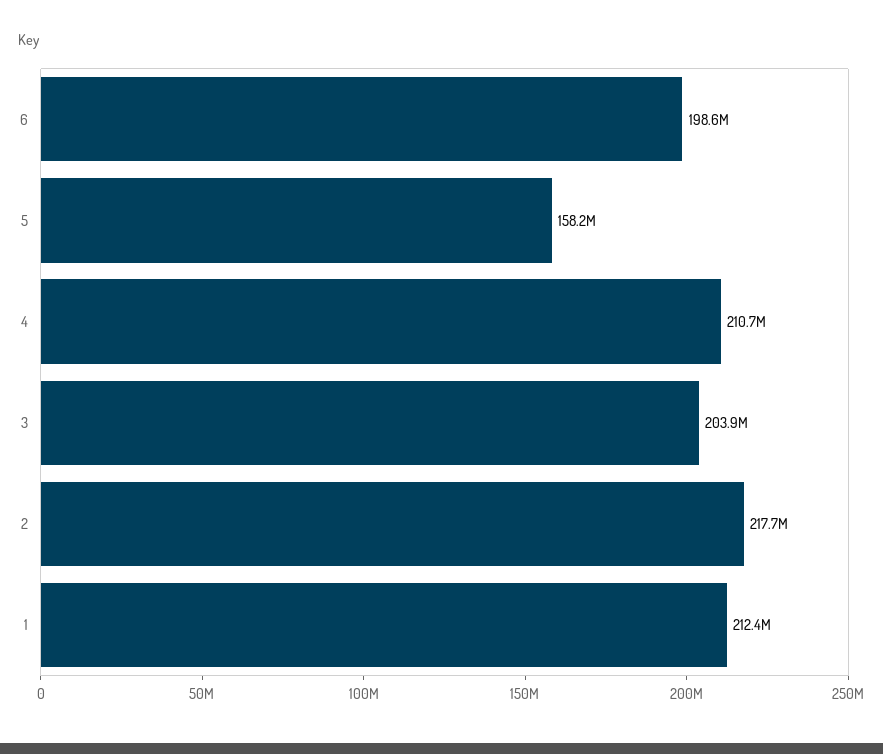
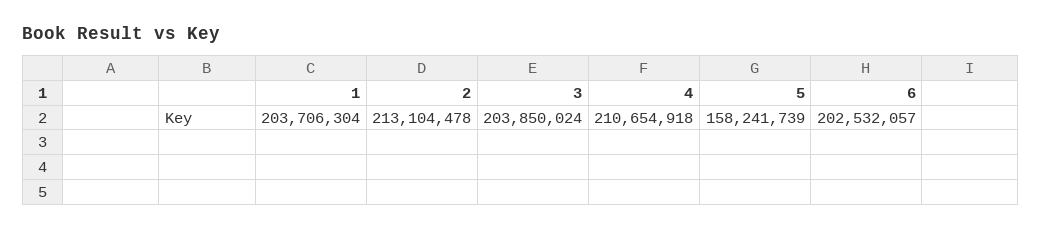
  {
-   "6": 198600000,
+   "6": 202532057,
    "5": 158241739,
    "4": 210654918,
    "3": 203850024,
-   "2": 217700000,
+   "2": 213104478,
-   "1": 212400000
+   "1": 203706304
  }

